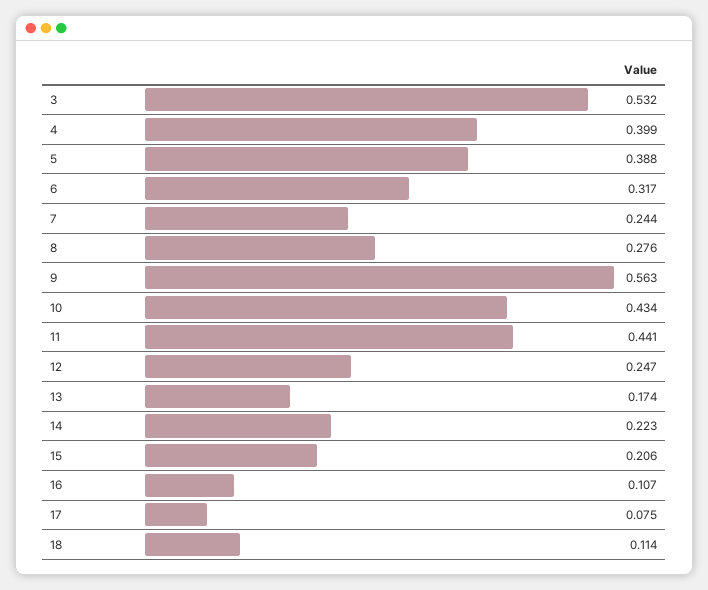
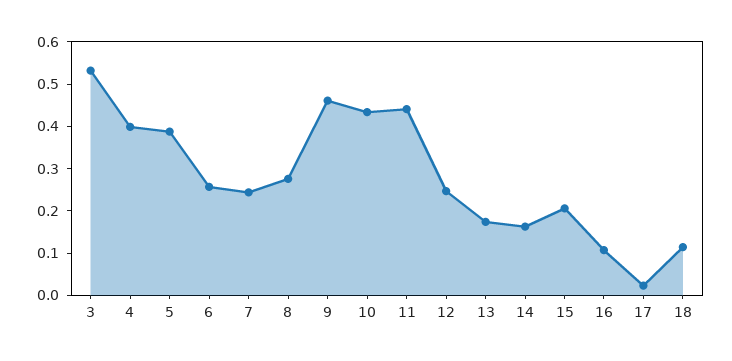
  {
    "3": 0.532,
    "4": 0.399,
    "5": 0.388,
-   "6": 0.317,
+   "6": 0.26,
    "7": 0.244,
    "8": 0.276,
-   "9": 0.563,
+   "9": 0.46,
    "10": 0.434,
    "11": 0.441,
    "12": 0.247,
    "13": 0.174,
-   "14": 0.223,
+   "14": 0.16,
    "15": 0.206,
    "16": 0.107,
-   "17": 0.075,
+   "17": 0.02,
    "18": 0.114
  }

